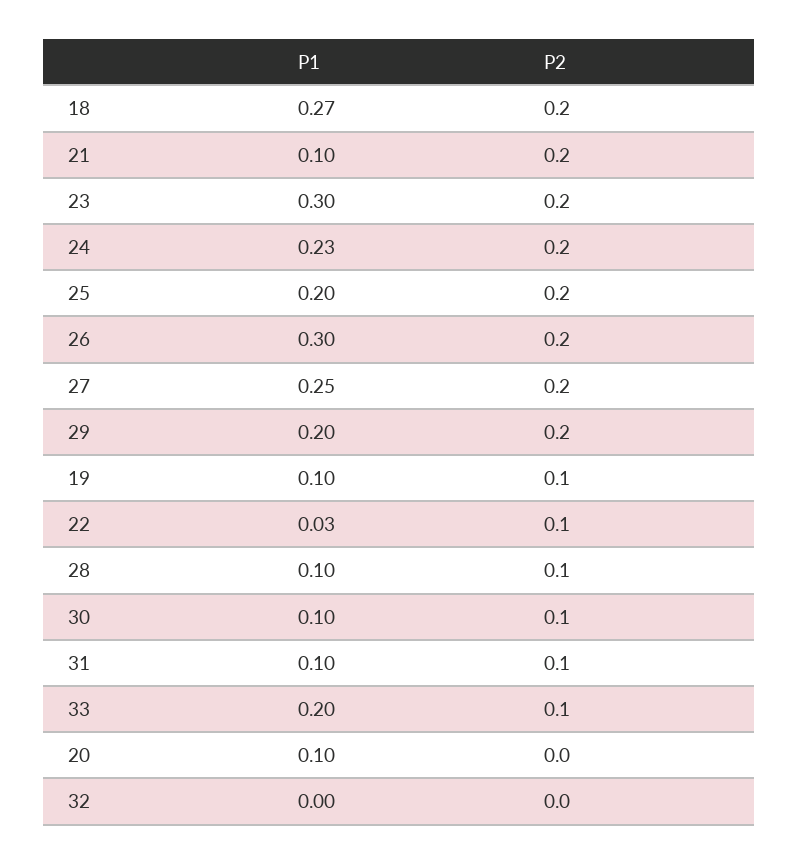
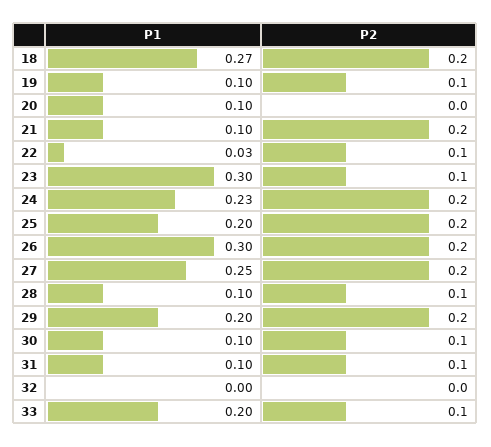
  {
    "P1": {
      "18": 0.27,
      "21": 0.1,
      "23": 0.3,
      "24": 0.23,
      "25": 0.2,
      "26": 0.3,
      "27": 0.25,
      "29": 0.2,
      "19": 0.1,
      "22": 0.03,
      "28": 0.1,
      "30": 0.1,
      "31": 0.1,
      "33": 0.2,
      "20": 0.1,
      "32": 0
    },
    "P2": {
      "18": 0.2,
      "21": 0.2,
-     "23": 0.2,
+     "23": 0.1,
      "24": 0.2,
      "25": 0.2,
      "26": 0.2,
      "27": 0.2,
      "29": 0.2,
      "19": 0.1,
      "22": 0.1,
      "28": 0.1,
      "30": 0.1,
      "31": 0.1,
      "33": 0.1,
      "20": 0,
      "32": 0
    }
  }

